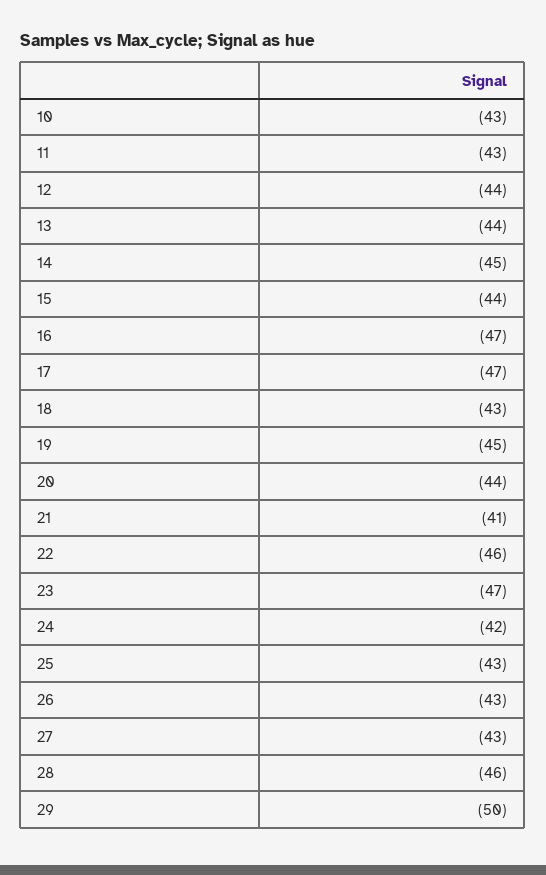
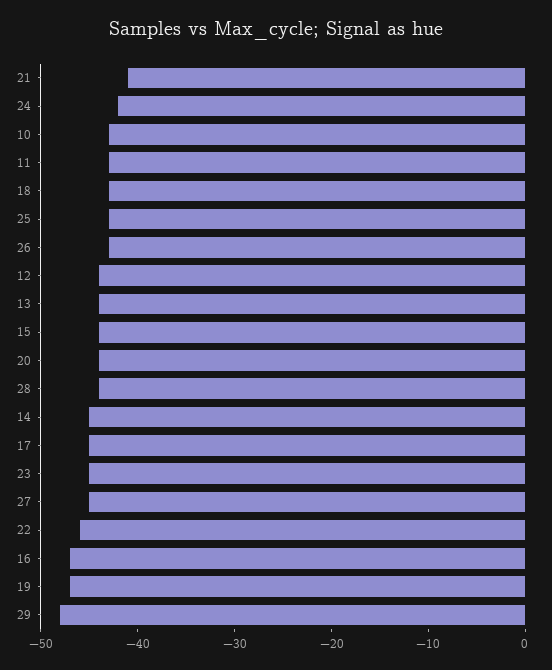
  {
    "10": -43,
    "11": -43,
    "12": -44,
    "13": -44,
    "14": -45,
    "15": -44,
    "16": -47,
-   "17": -47,
+   "17": -45,
    "18": -43,
-   "19": -45,
+   "19": -47,
    "20": -44,
    "21": -41,
    "22": -46,
-   "23": -47,
+   "23": -45,
    "24": -42,
    "25": -43,
    "26": -43,
-   "27": -43,
+   "27": -45,
-   "28": -46,
+   "28": -44,
-   "29": -50
+   "29": -48
  }

